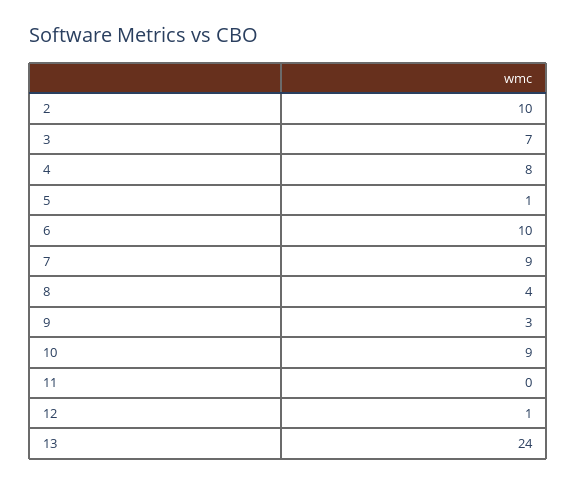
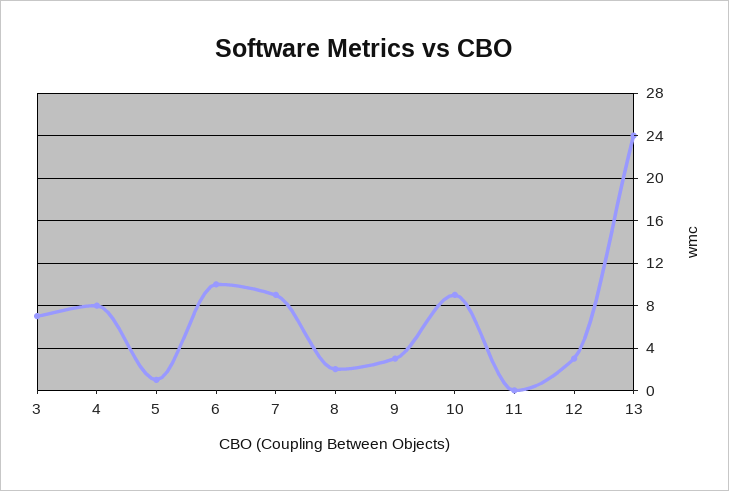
  {
-   "2": 10,
    "3": 7,
    "4": 8,
    "5": 1,
    "6": 10,
    "7": 9,
-   "8": 4,
+   "8": 2,
    "9": 3,
    "10": 9,
    "11": 0,
-   "12": 1,
+   "12": 3,
    "13": 24
  }

